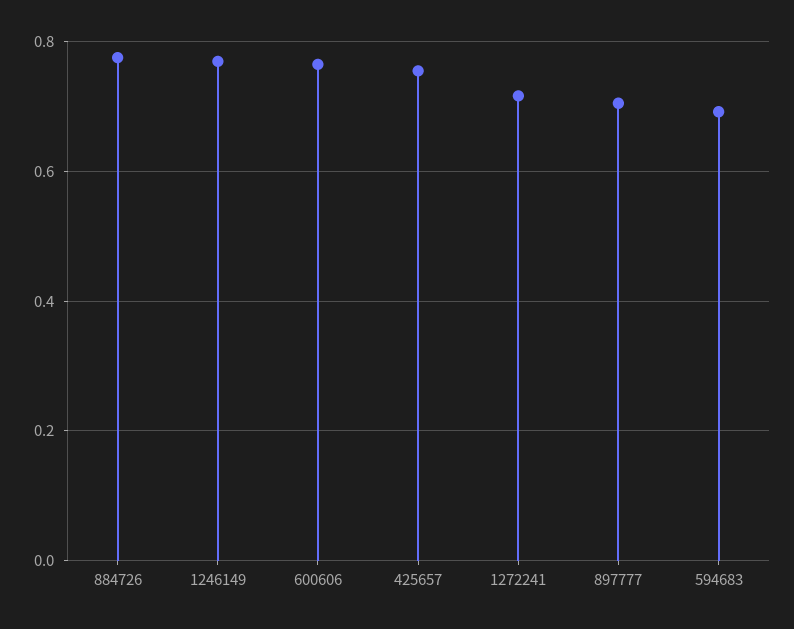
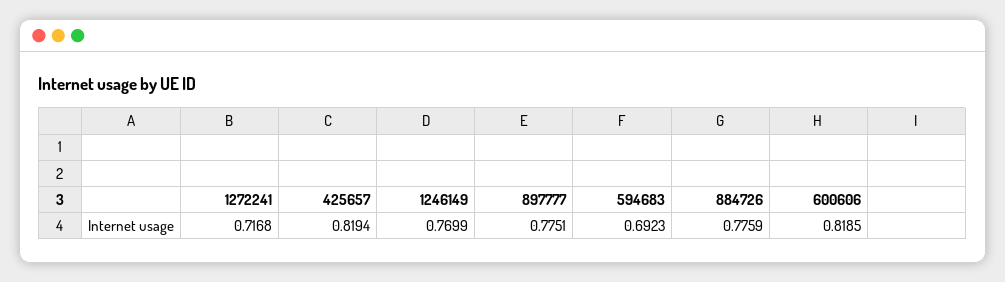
  {
    "884726": 0.7759,
    "1246149": 0.7699,
-   "600606": 0.76,
+   "600606": 0.8185,
-   "425657": 0.76,
+   "425657": 0.8194,
    "1272241": 0.7168,
-   "897777": 0.7,
+   "897777": 0.7751,
    "594683": 0.6923
  }

